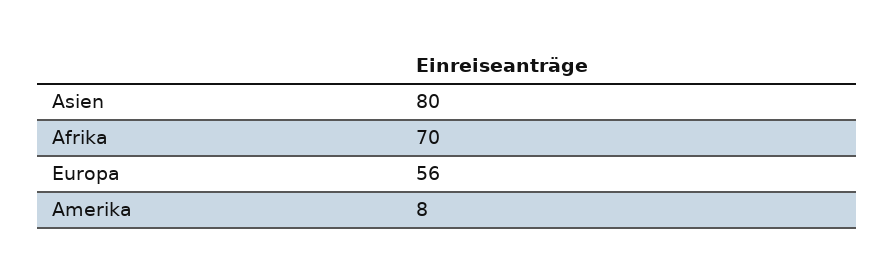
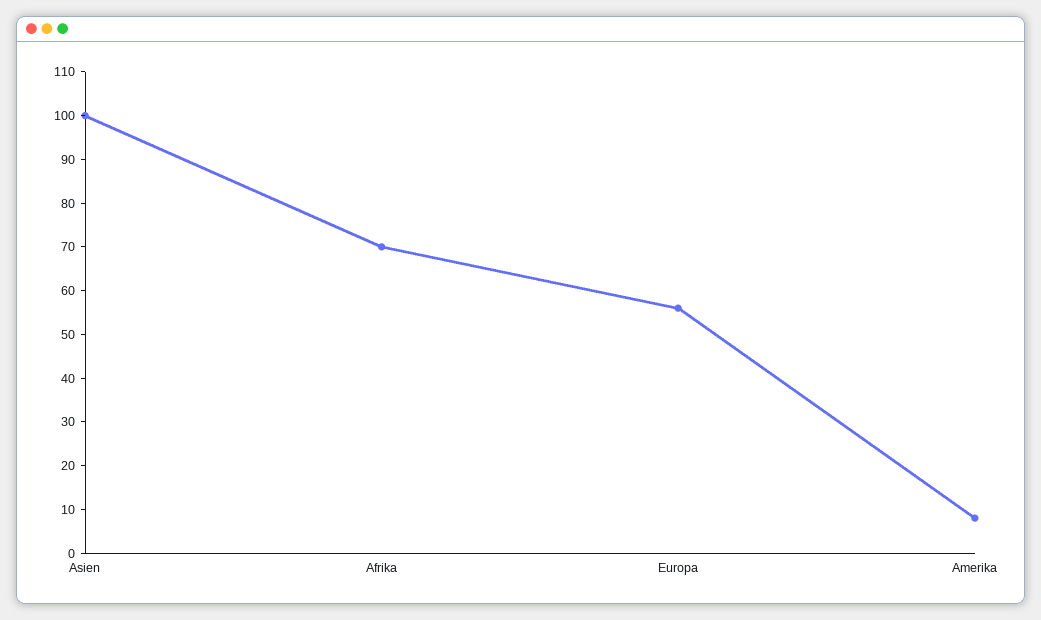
  {
-   "Asien": 80,
+   "Asien": 100,
    "Afrika": 70,
    "Europa": 56,
    "Amerika": 8
  }

